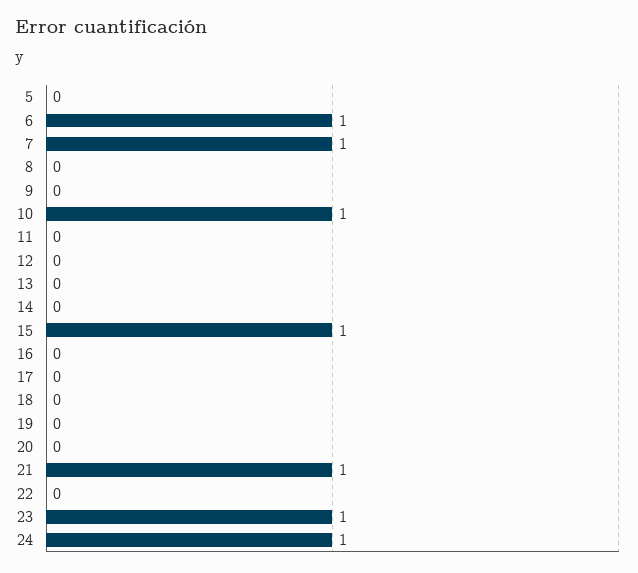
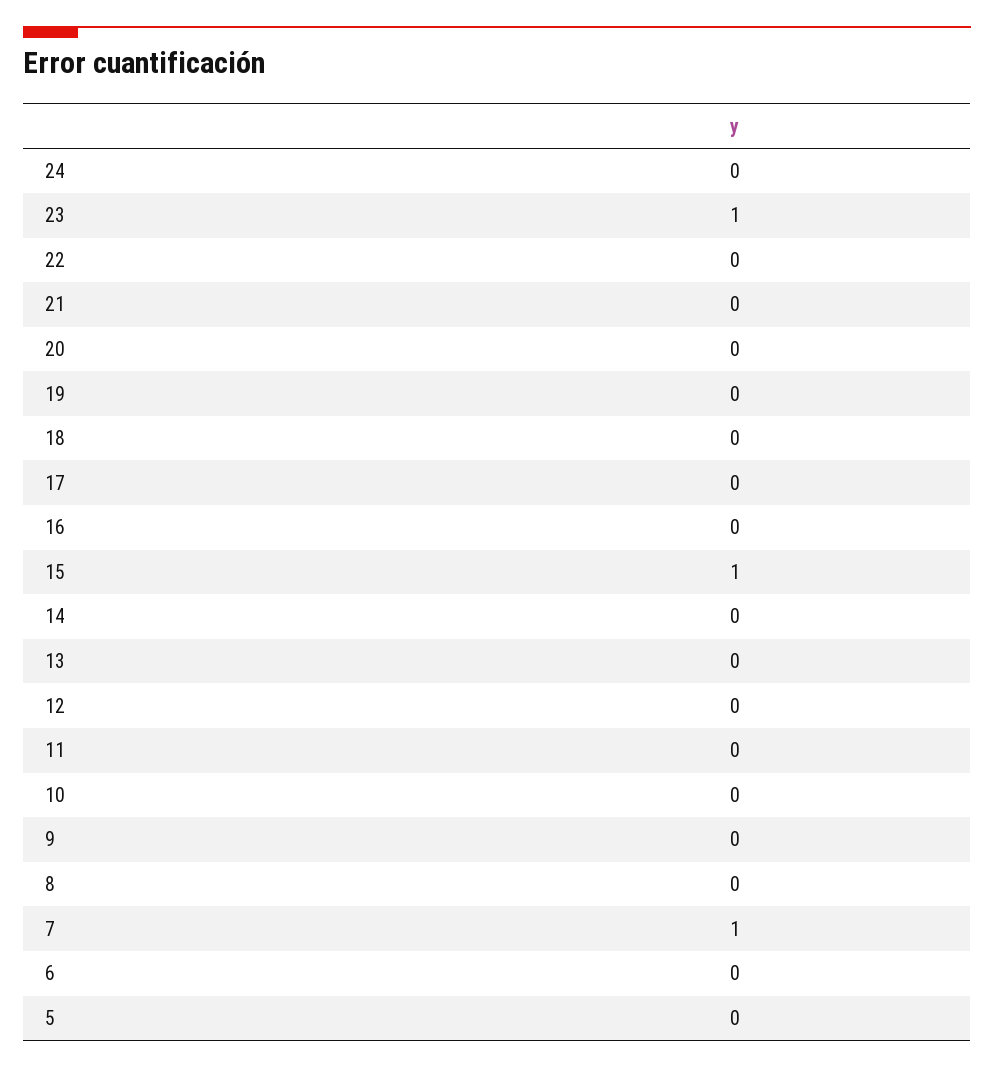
  {
    "5": 0,
-   "6": 1,
+   "6": 0,
    "7": 1,
    "8": 0,
    "9": 0,
-   "10": 1,
+   "10": 0,
    "11": 0,
    "12": 0,
    "13": 0,
    "14": 0,
    "15": 1,
    "16": 0,
    "17": 0,
    "18": 0,
    "19": 0,
    "20": 0,
-   "21": 1,
+   "21": 0,
    "22": 0,
    "23": 1,
-   "24": 1
+   "24": 0
  }

